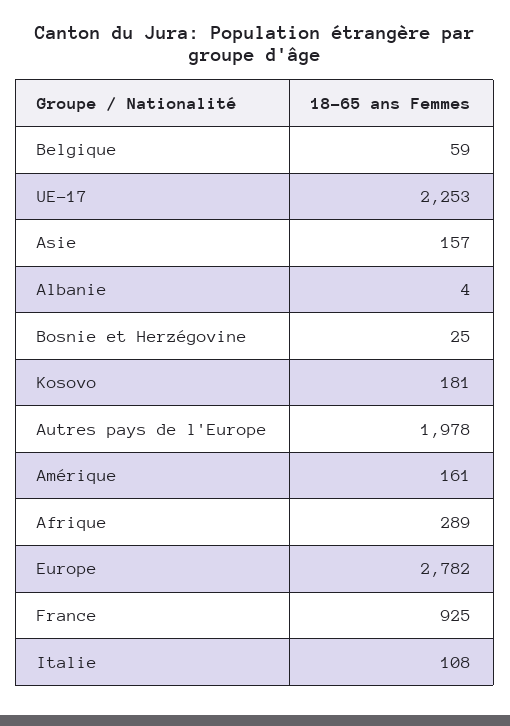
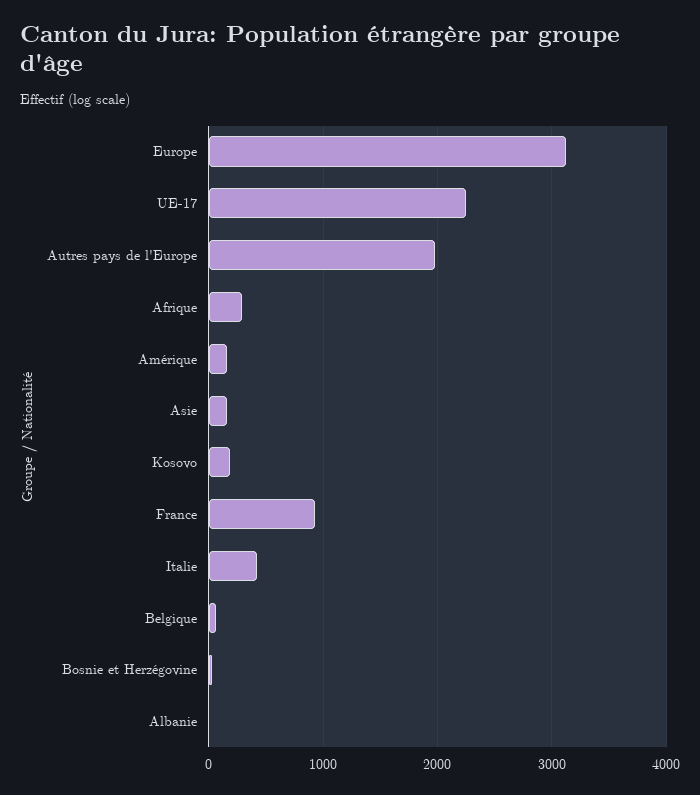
  {
    "Belgique": 59,
    "UE-17": 2253,
    "Asie": 157,
    "Albanie": 4,
    "Bosnie et Herzégovine": 25,
    "Kosovo": 181,
    "Autres pays de l'Europe": 1978,
    "Amérique": 161,
    "Afrique": 289,
-   "Europe": 2782,
+   "Europe": 3100,
    "France": 925,
-   "Italie": 108
+   "Italie": 400
  }

